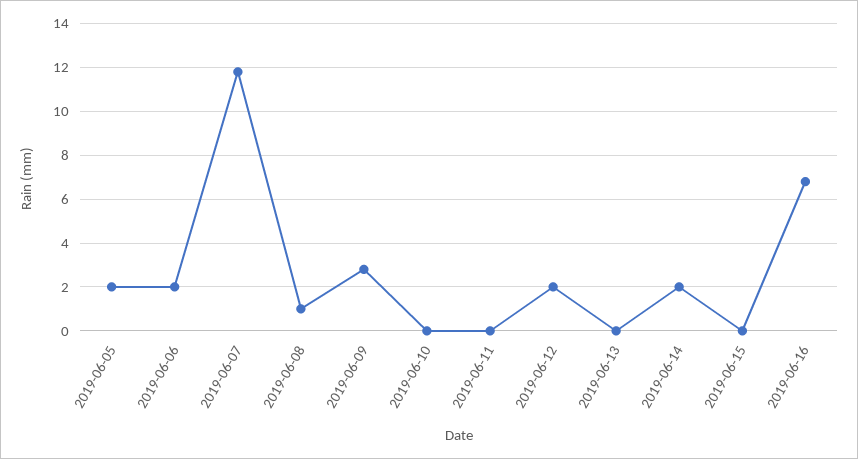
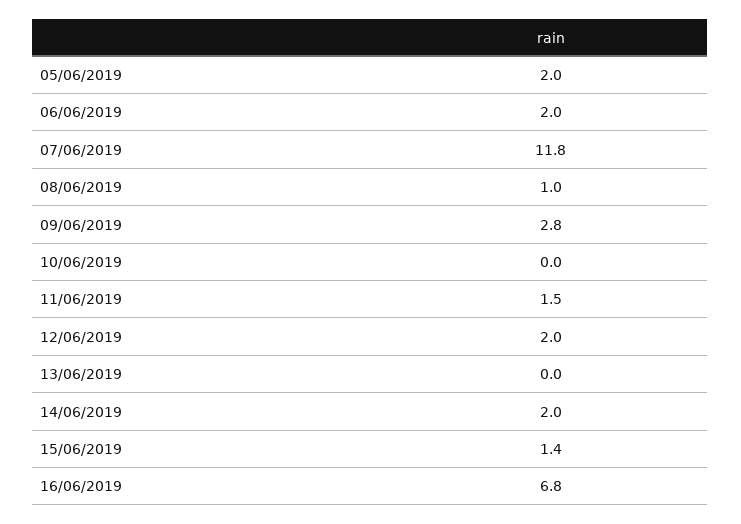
  {
    "2019-06-05": 2,
    "2019-06-06": 2,
    "2019-06-07": 11.8,
    "2019-06-08": 1,
    "2019-06-09": 2.8,
    "2019-06-10": 0,
-   "2019-06-11": 0,
+   "2019-06-11": 1.5,
    "2019-06-12": 2,
    "2019-06-13": 0,
    "2019-06-14": 2,
-   "2019-06-15": 0,
+   "2019-06-15": 1.4,
    "2019-06-16": 6.8
  }

